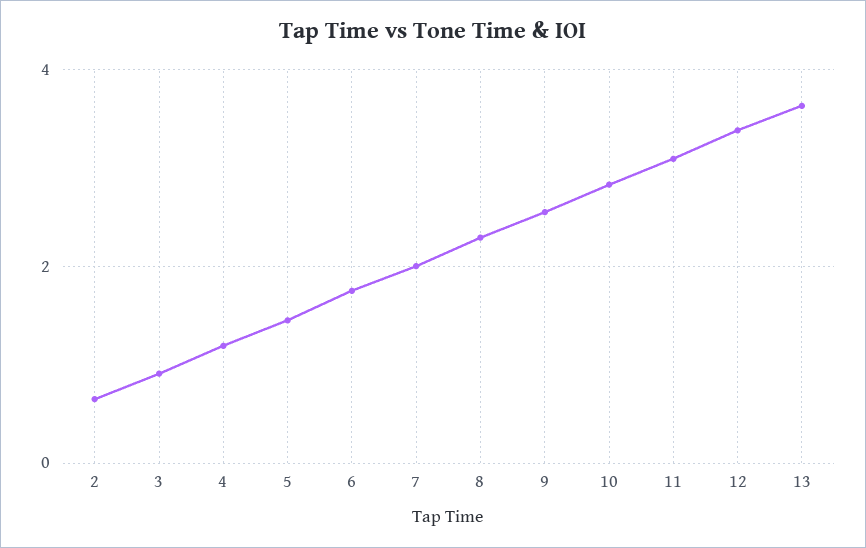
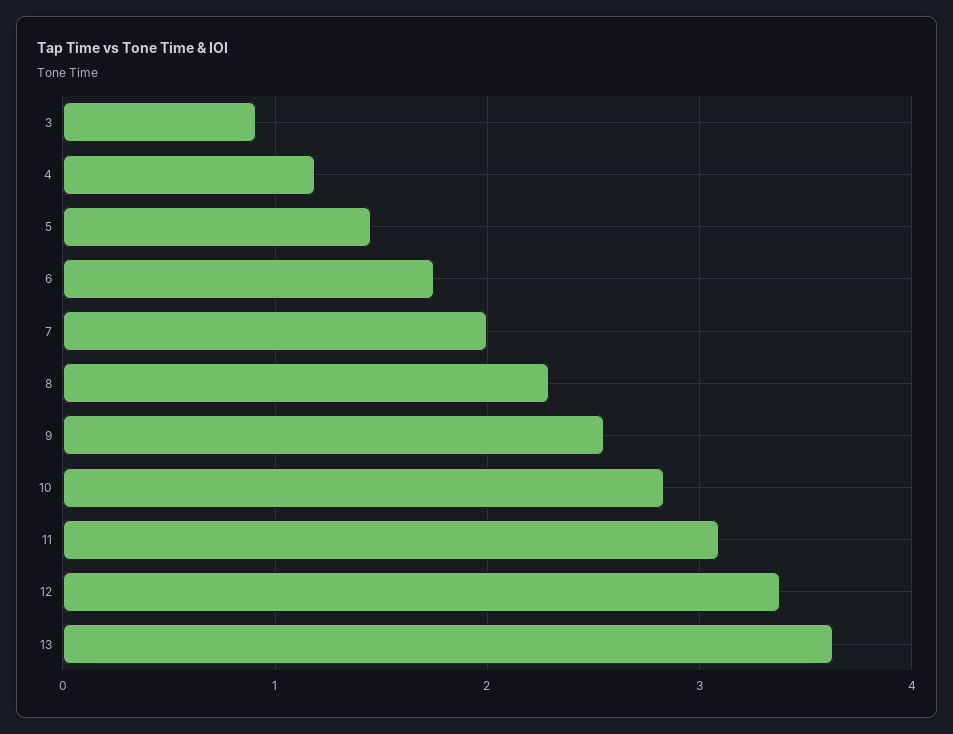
  {
-   "2": 0.6,
    "3": 0.9,
    "4": 1.2,
    "5": 1.5,
    "6": 1.8,
    "7": 2,
    "8": 2.3,
    "9": 2.6,
    "10": 2.8,
    "11": 3.1,
    "12": 3.4,
    "13": 3.6
  }

